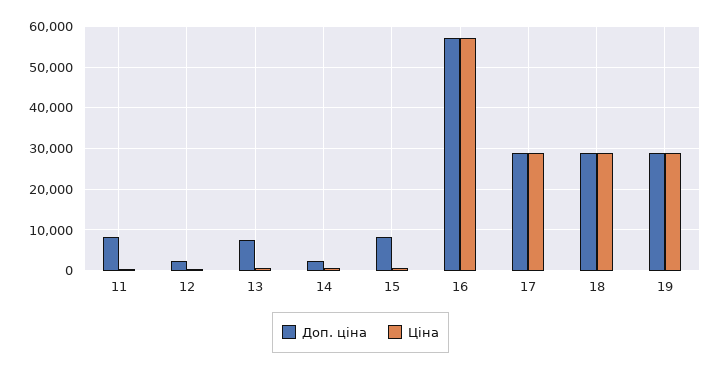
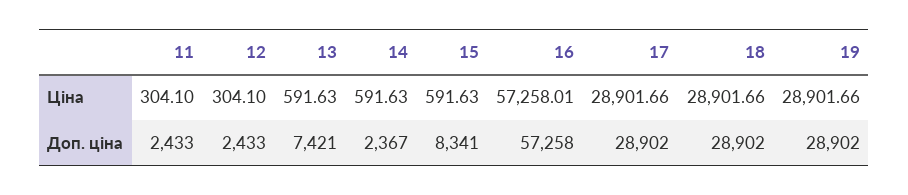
  {
    "Доп. ціна": {
-     "11": 8000,
+     "11": 2433,
      "12": 2433,
      "13": 7421,
      "14": 2367,
      "15": 8341,
      "16": 57258,
      "17": 28902,
      "18": 28902,
      "19": 28902
    },
    "Ціна": {
      "11": 304.1,
      "12": 304.1,
      "13": 591.63,
      "14": 591.63,
      "15": 591.63,
      "16": 57258.01,
      "17": 28901.66,
      "18": 28901.66,
      "19": 28901.66
    }
  }

